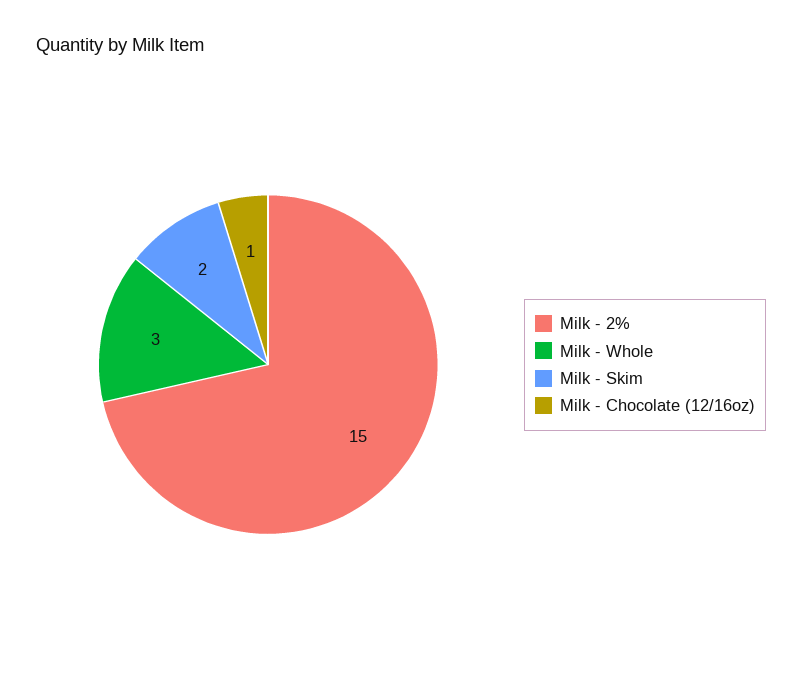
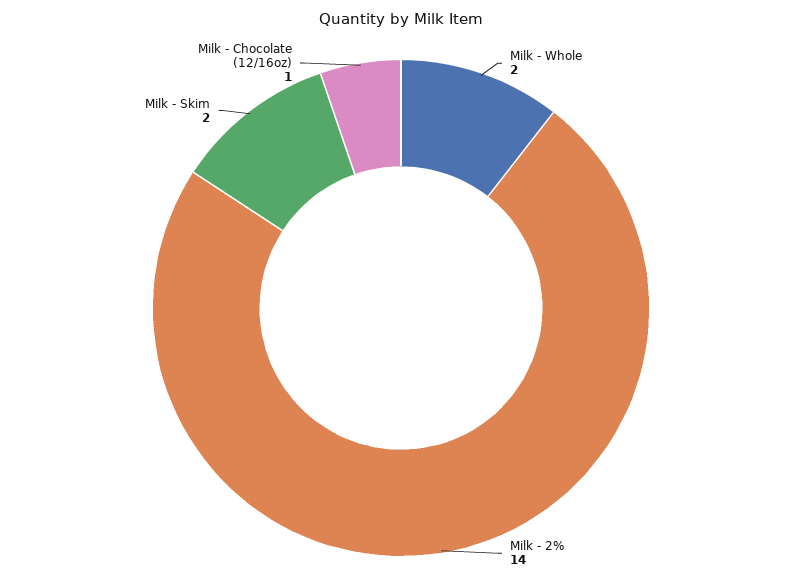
  {
-   "Milk - 2%": 15,
+   "Milk - 2%": 14,
-   "Milk - Whole": 3,
+   "Milk - Whole": 2,
    "Milk - Skim": 2,
    "Milk - Chocolate (12/16oz)": 1
  }

